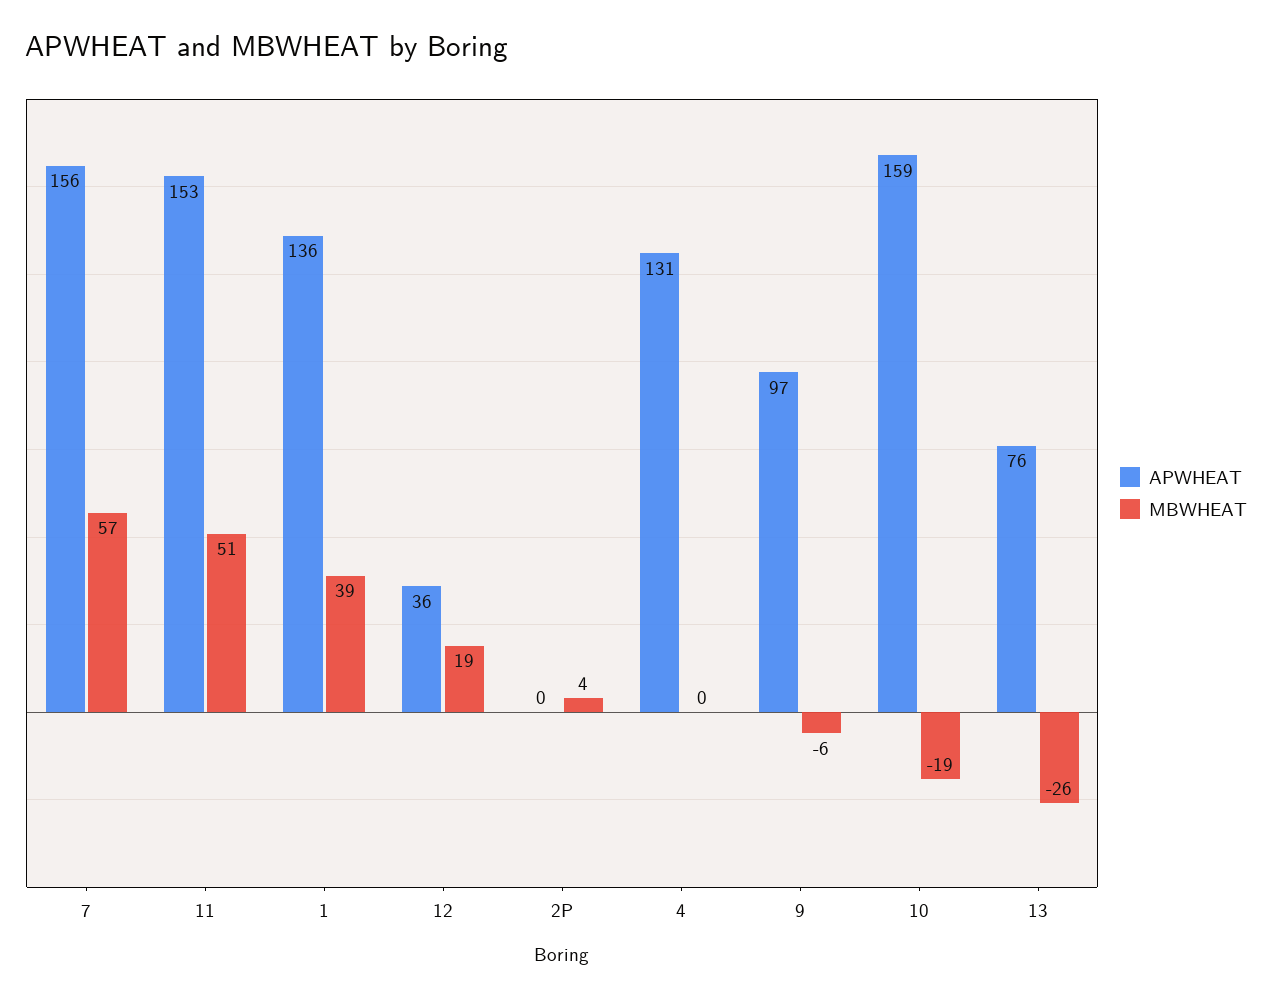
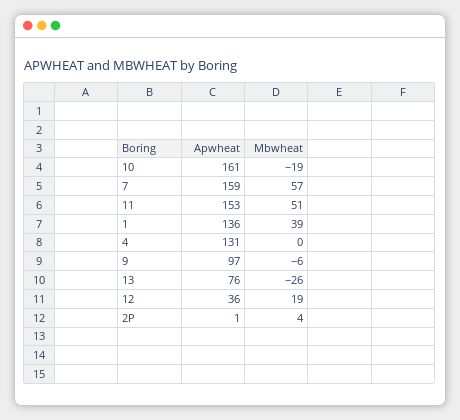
  {
    "APWHEAT": {
-     "7": 156,
+     "7": 159,
      "11": 153,
      "1": 136,
      "12": 36,
-     "2P": 0,
+     "2P": 1,
      "4": 131,
      "9": 97,
-     "10": 159,
+     "10": 161,
      "13": 76
    },
    "MBWHEAT": {
      "7": 57,
      "11": 51,
      "1": 39,
      "12": 19,
      "2P": 4,
      "4": 0,
      "9": -6,
      "10": -19,
      "13": -26
    }
  }

